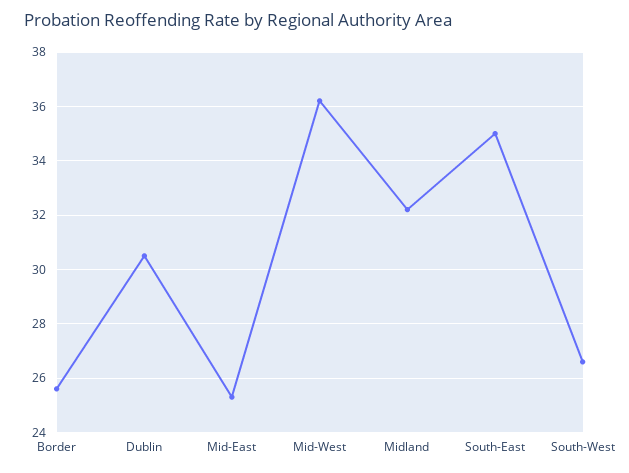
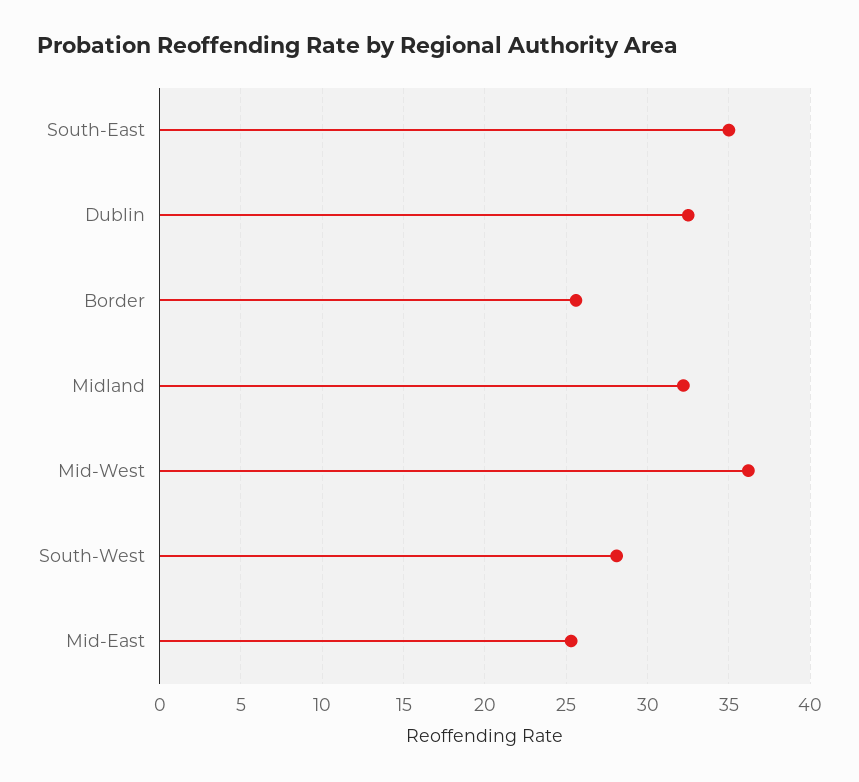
  {
    "Border": 25.5,
-   "Dublin": 30.5,
+   "Dublin": 32.5,
    "Mid-East": 25.5,
    "Mid-West": 36,
    "Midland": 32,
    "South-East": 35,
-   "South-West": 26.5
+   "South-West": 28
  }

